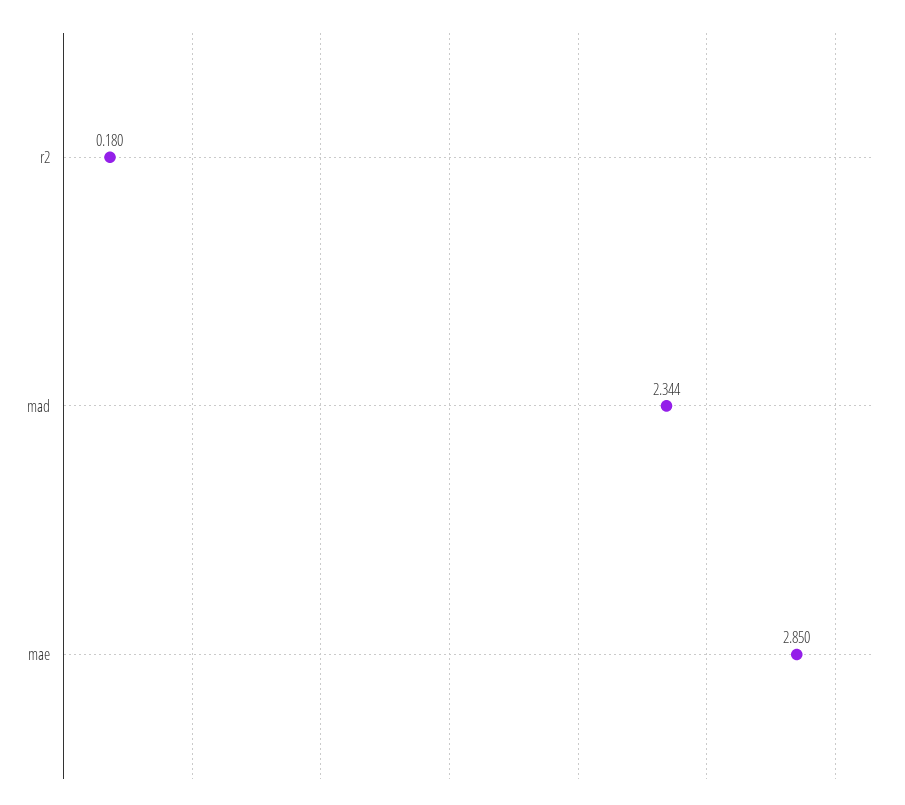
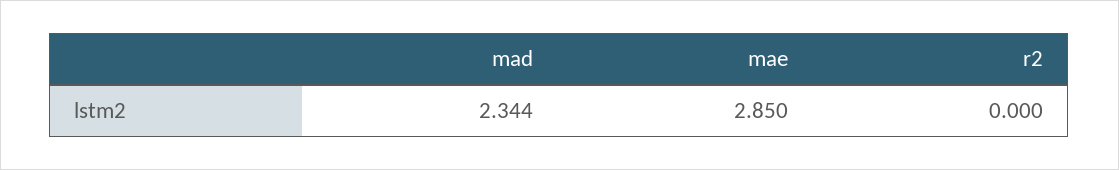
  {
-   "r2": 0.18,
+   "r2": 0,
    "mad": 2.344,
    "mae": 2.85
  }

